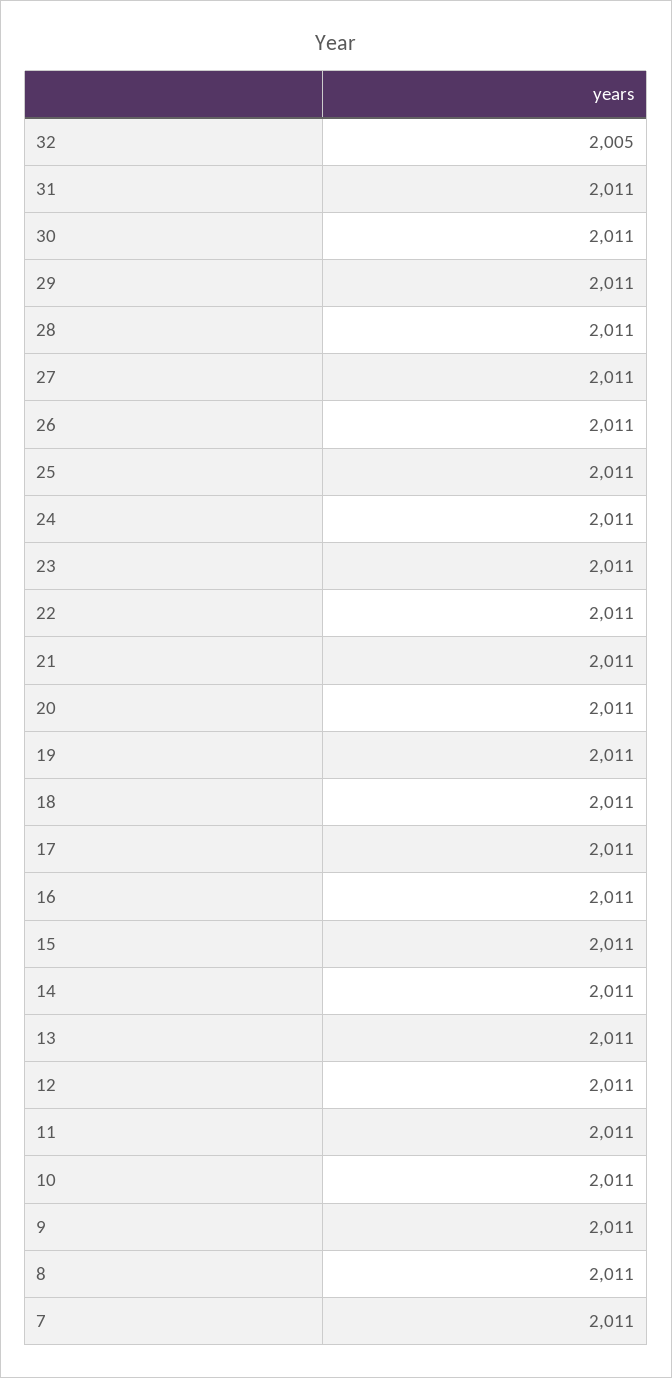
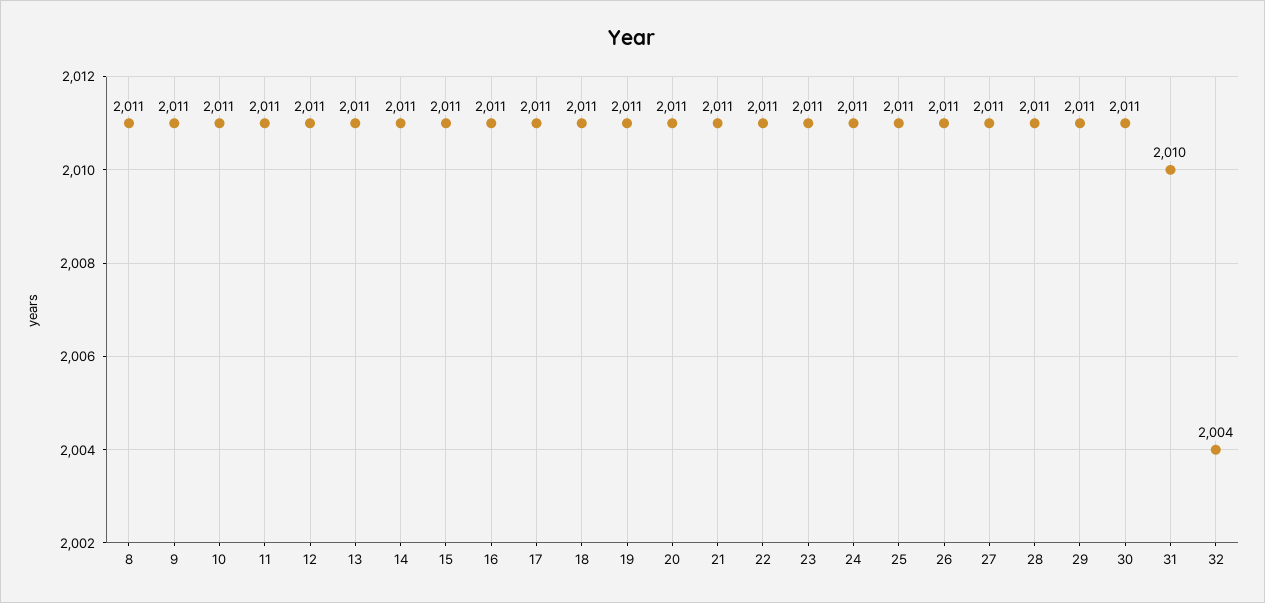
  {
-   "32": 2005,
+   "32": 2004,
-   "31": 2011,
+   "31": 2010,
    "30": 2011,
    "29": 2011,
    "28": 2011,
    "27": 2011,
    "26": 2011,
    "25": 2011,
    "24": 2011,
    "23": 2011,
    "22": 2011,
    "21": 2011,
    "20": 2011,
    "19": 2011,
    "18": 2011,
    "17": 2011,
    "16": 2011,
    "15": 2011,
    "14": 2011,
    "13": 2011,
    "12": 2011,
    "11": 2011,
    "10": 2011,
    "9": 2011,
-   "8": 2011,
+   "8": 2011
-   "7": 2011
  }

